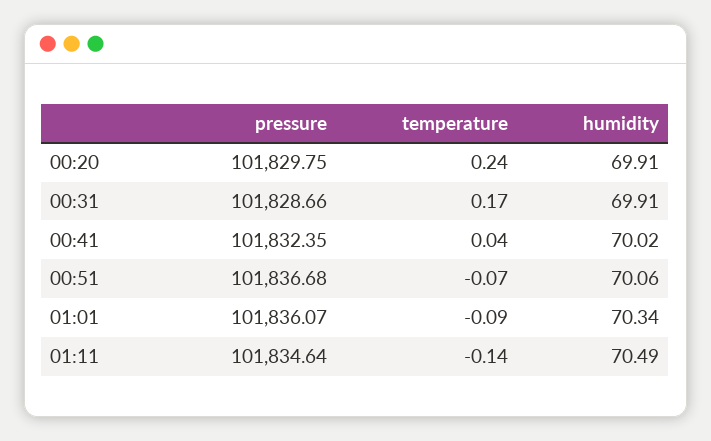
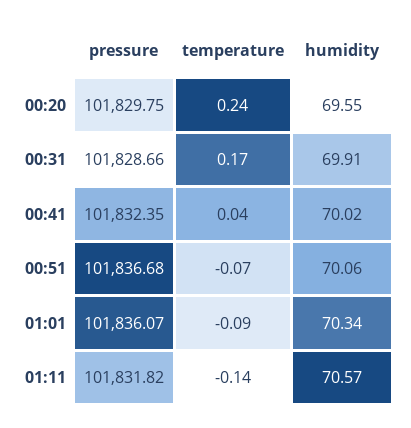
  {
    "pressure": {
      "00:20": 101829.75,
      "00:31": 101828.66,
      "00:41": 101832.35,
      "00:51": 101836.68,
      "01:01": 101836.07,
-     "01:11": 101834.64
+     "01:11": 101831.82
    },
    "temperature": {
      "00:20": 0.24,
      "00:31": 0.17,
      "00:41": 0.04,
      "00:51": -0.07,
      "01:01": -0.09,
      "01:11": -0.14
    },
    "humidity": {
-     "00:20": 69.91,
+     "00:20": 69.55,
      "00:31": 69.91,
      "00:41": 70.02,
      "00:51": 70.06,
      "01:01": 70.34,
-     "01:11": 70.49
+     "01:11": 70.57
    }
  }

